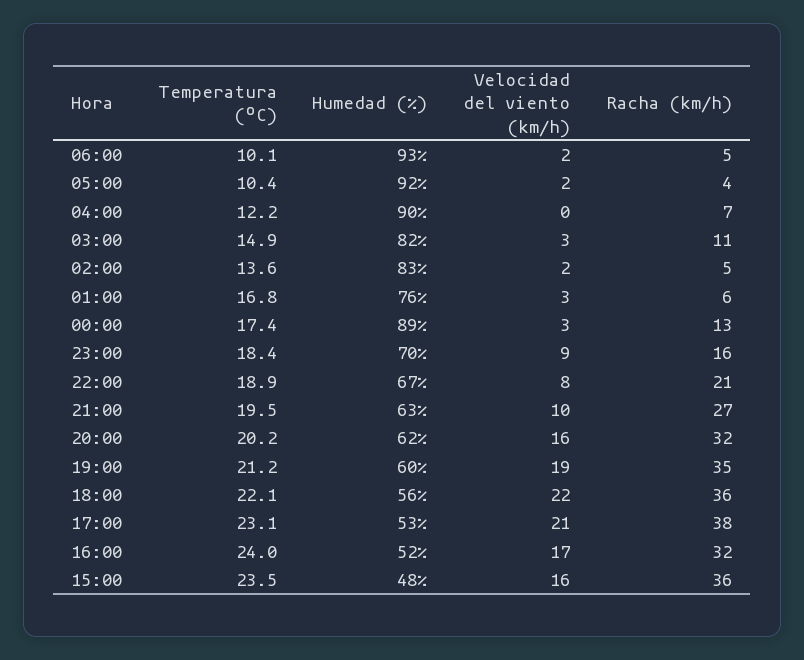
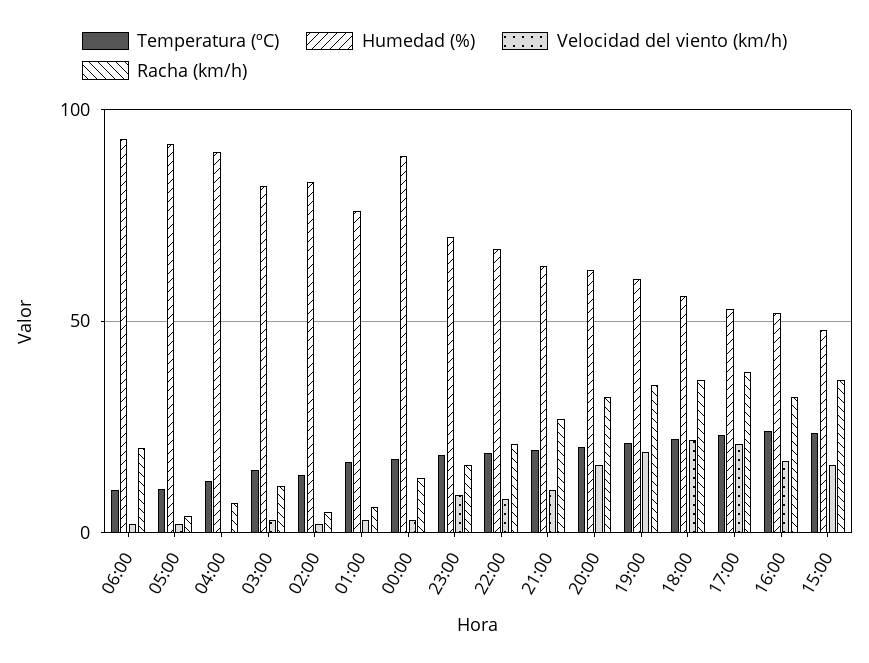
  {
    "Temperatura (ºC)": {
      "06:00": 10.1,
      "05:00": 10.4,
      "04:00": 12.2,
      "03:00": 14.9,
      "02:00": 13.6,
      "01:00": 16.8,
      "00:00": 17.4,
      "23:00": 18.4,
      "22:00": 18.9,
      "21:00": 19.5,
      "20:00": 20.2,
      "19:00": 21.2,
      "18:00": 22.1,
      "17:00": 23.1,
      "16:00": 24,
      "15:00": 23.5
    },
    "Humedad (%)": {
      "06:00": 93,
      "05:00": 92,
      "04:00": 90,
      "03:00": 82,
      "02:00": 83,
      "01:00": 76,
      "00:00": 89,
      "23:00": 70,
      "22:00": 67,
      "21:00": 63,
      "20:00": 62,
      "19:00": 60,
      "18:00": 56,
      "17:00": 53,
      "16:00": 52,
      "15:00": 48
    },
    "Velocidad del viento (km/h)": {
      "06:00": 2,
      "05:00": 2,
      "04:00": 0,
      "03:00": 3,
      "02:00": 2,
      "01:00": 3,
      "00:00": 3,
      "23:00": 9,
      "22:00": 8,
      "21:00": 10,
      "20:00": 16,
      "19:00": 19,
      "18:00": 22,
      "17:00": 21,
      "16:00": 17,
      "15:00": 16
    },
    "Racha (km/h)": {
-     "06:00": 5,
+     "06:00": 20,
      "05:00": 4,
      "04:00": 7,
      "03:00": 11,
      "02:00": 5,
      "01:00": 6,
      "00:00": 13,
      "23:00": 16,
      "22:00": 21,
      "21:00": 27,
      "20:00": 32,
      "19:00": 35,
      "18:00": 36,
      "17:00": 38,
      "16:00": 32,
      "15:00": 36
    }
  }

